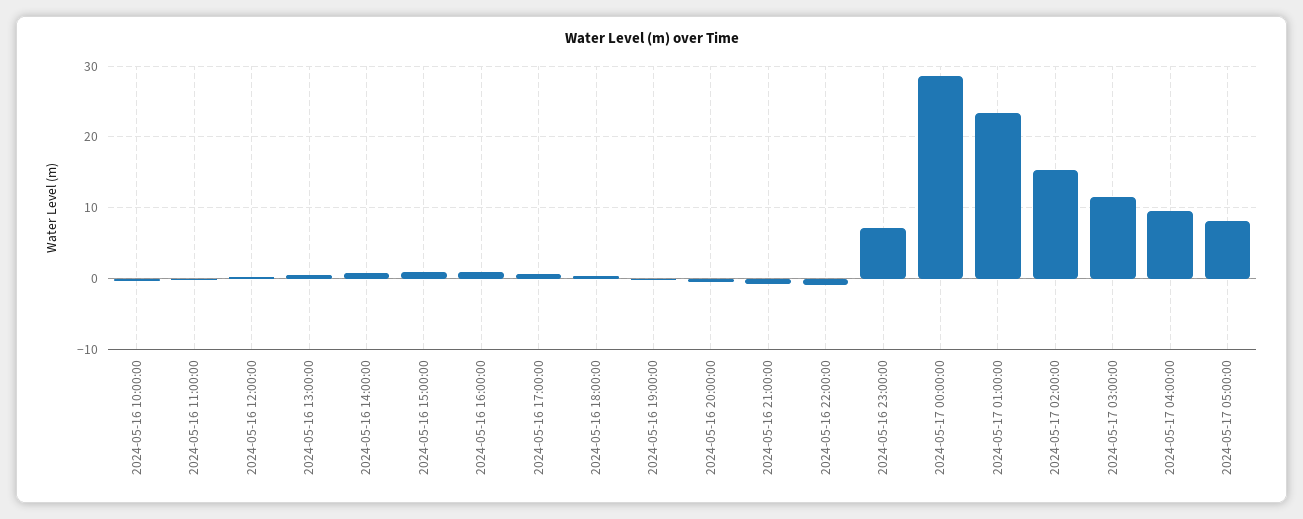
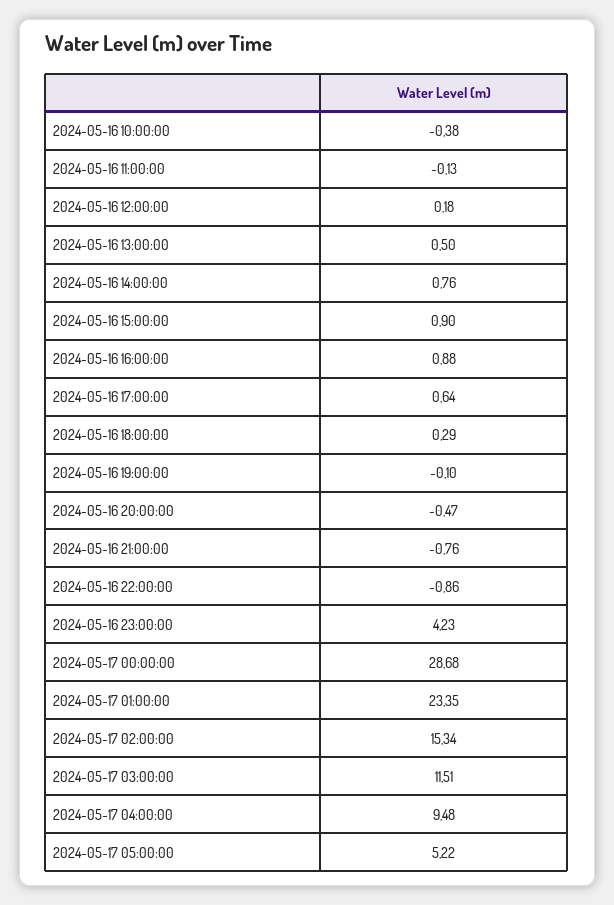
  {
    "2024-05-16 10:00:00": -0.38,
    "2024-05-16 11:00:00": -0.13,
    "2024-05-16 12:00:00": 0.18,
    "2024-05-16 13:00:00": 0.5,
    "2024-05-16 14:00:00": 0.76,
    "2024-05-16 15:00:00": 0.9,
    "2024-05-16 16:00:00": 0.88,
    "2024-05-16 17:00:00": 0.64,
    "2024-05-16 18:00:00": 0.29,
    "2024-05-16 19:00:00": -0.1,
    "2024-05-16 20:00:00": -0.47,
    "2024-05-16 21:00:00": -0.76,
    "2024-05-16 22:00:00": -0.86,
-   "2024-05-16 23:00:00": 7,
+   "2024-05-16 23:00:00": 4.23,
    "2024-05-17 00:00:00": 28.68,
    "2024-05-17 01:00:00": 23.35,
    "2024-05-17 02:00:00": 15.34,
    "2024-05-17 03:00:00": 11.51,
    "2024-05-17 04:00:00": 9.48,
-   "2024-05-17 05:00:00": 8
+   "2024-05-17 05:00:00": 5.22
  }

